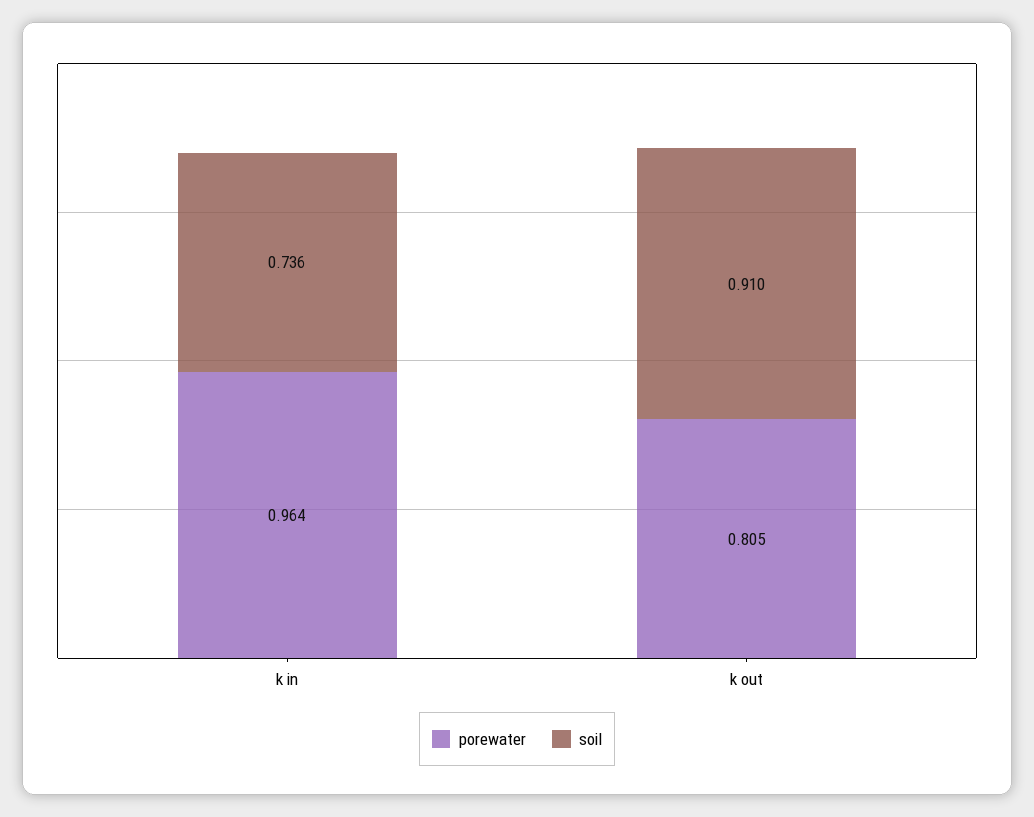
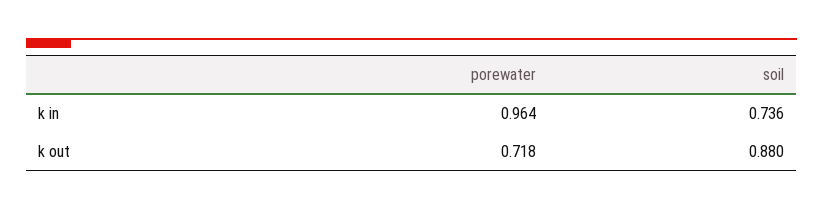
  {
    "porewater": {
      "k in": 0.964,
-     "k out": 0.805
+     "k out": 0.718
    },
    "soil": {
      "k in": 0.736,
-     "k out": 0.91
+     "k out": 0.88
    }
  }

